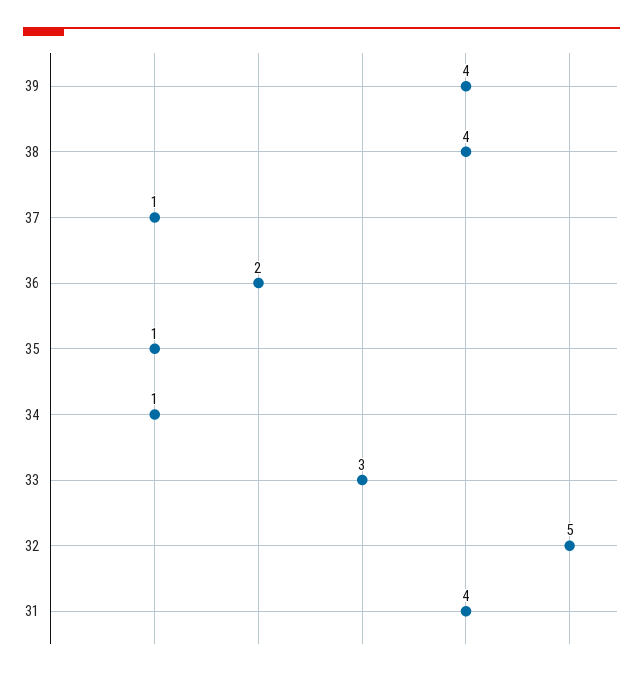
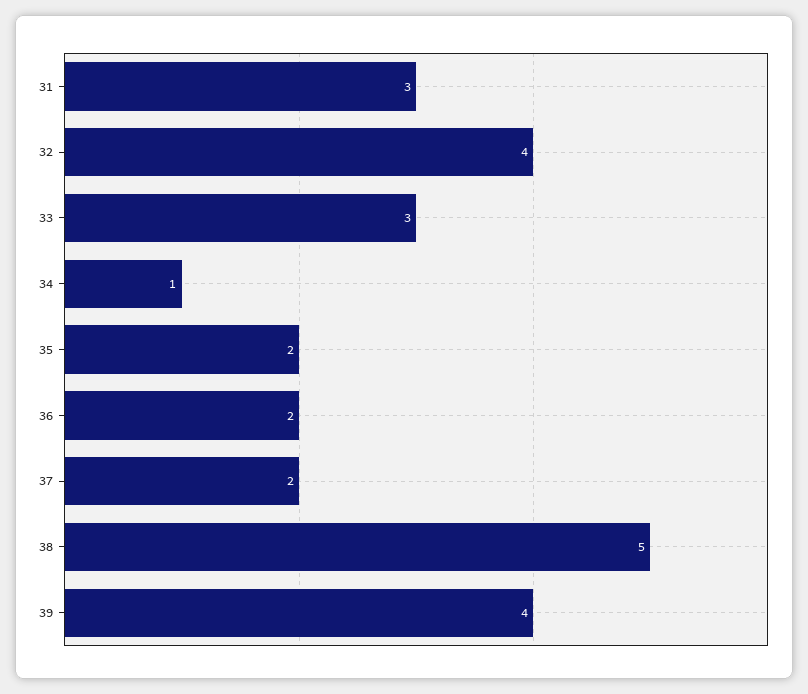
  {
    "39": 4,
-   "38": 4,
+   "38": 5,
-   "37": 1,
+   "37": 2,
    "36": 2,
-   "35": 1,
+   "35": 2,
    "34": 1,
    "33": 3,
-   "32": 5,
+   "32": 4,
-   "31": 4
+   "31": 3
  }

